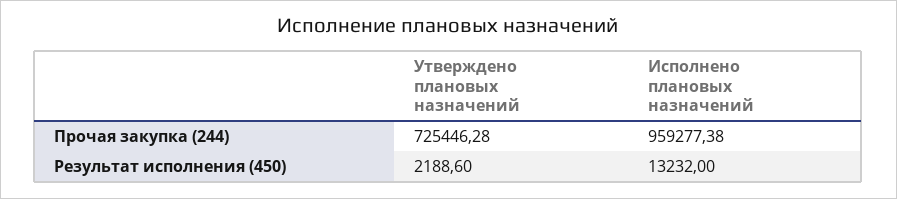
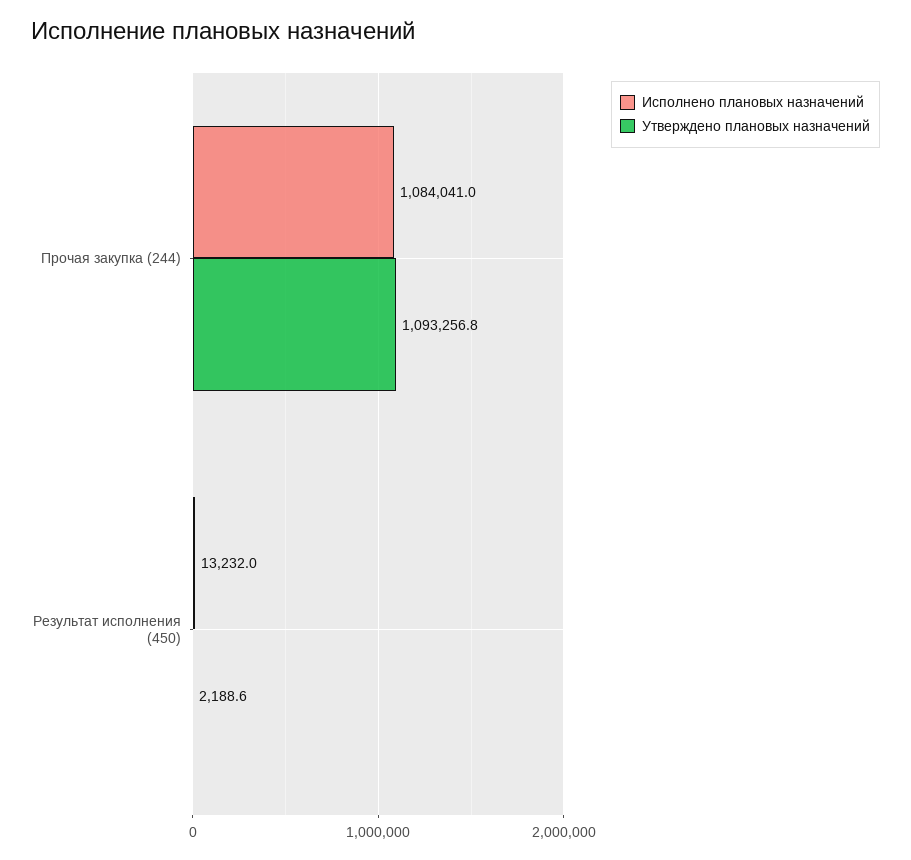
  {
    "Утверждено плановых назначений": {
-     "Прочая закупка (244)": 725446.28,
+     "Прочая закупка (244)": 1093256.8,
      "Результат исполнения (450)": 2188.6
    },
    "Исполнено плановых назначений": {
-     "Прочая закупка (244)": 959277.38,
+     "Прочая закупка (244)": 1084041,
      "Результат исполнения (450)": 13232
    }
  }

